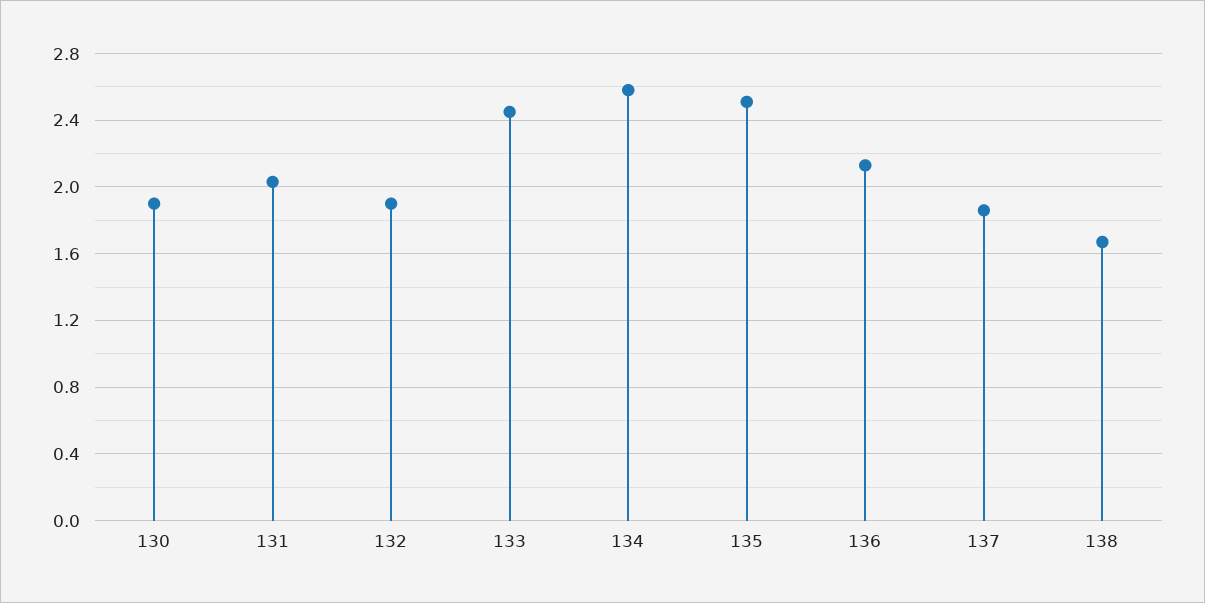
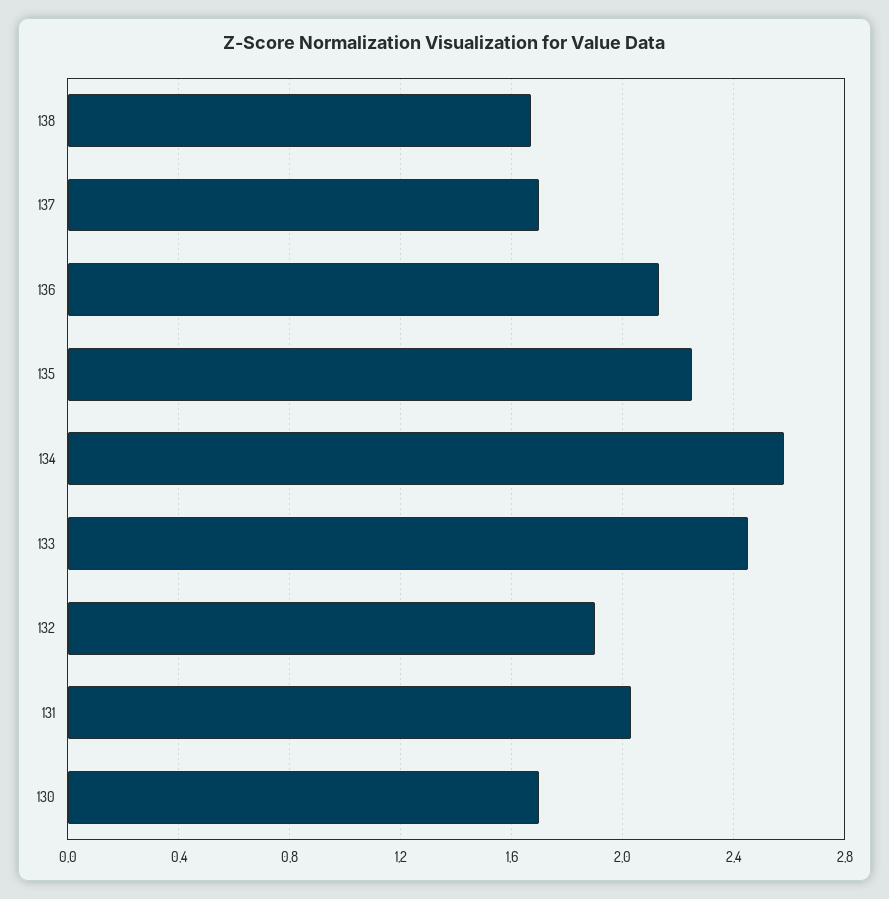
  {
-   "130": 1.9,
+   "130": 1.7,
    "131": 2.05,
    "132": 1.9,
    "133": 2.45,
    "134": 2.6,
-   "135": 2.5,
+   "135": 2.25,
    "136": 2.15,
-   "137": 1.85,
+   "137": 1.7,
    "138": 1.65
  }

